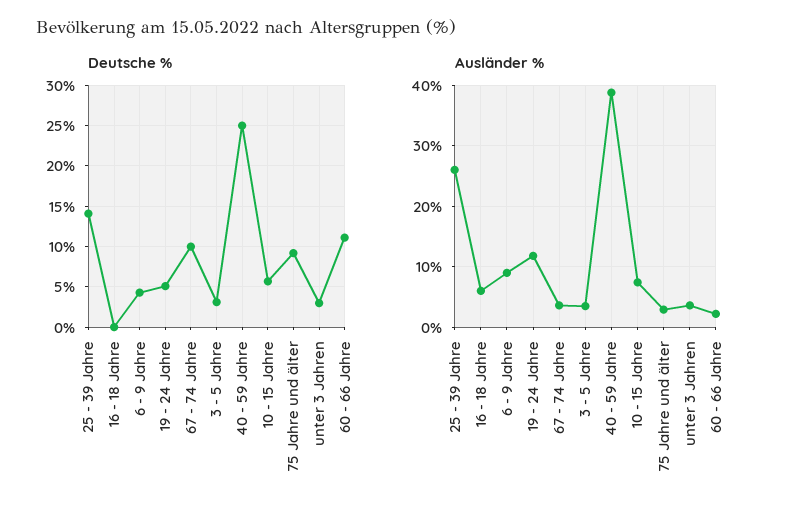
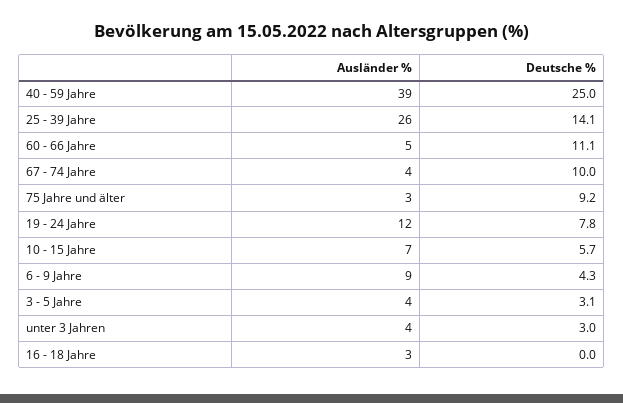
  {
    "Deutsche %": {
      "25 - 39 Jahre": 14.1,
      "16 - 18 Jahre": 0,
      "6 - 9 Jahre": 4.3,
-     "19 - 24 Jahre": 5,
+     "19 - 24 Jahre": 7.8,
      "67 - 74 Jahre": 10,
      "3 - 5 Jahre": 3.1,
      "40 - 59 Jahre": 25,
      "10 - 15 Jahre": 5.7,
      "75 Jahre und älter": 9.2,
      "unter 3 Jahren": 3,
      "60 - 66 Jahre": 11.1
    },
    "Ausländer %": {
      "25 - 39 Jahre": 26,
-     "16 - 18 Jahre": 6,
+     "16 - 18 Jahre": 3,
      "6 - 9 Jahre": 9,
      "19 - 24 Jahre": 12,
      "67 - 74 Jahre": 4,
      "3 - 5 Jahre": 4,
      "40 - 59 Jahre": 39,
      "10 - 15 Jahre": 7,
      "75 Jahre und älter": 3,
      "unter 3 Jahren": 4,
-     "60 - 66 Jahre": 2
+     "60 - 66 Jahre": 5
    }
  }

